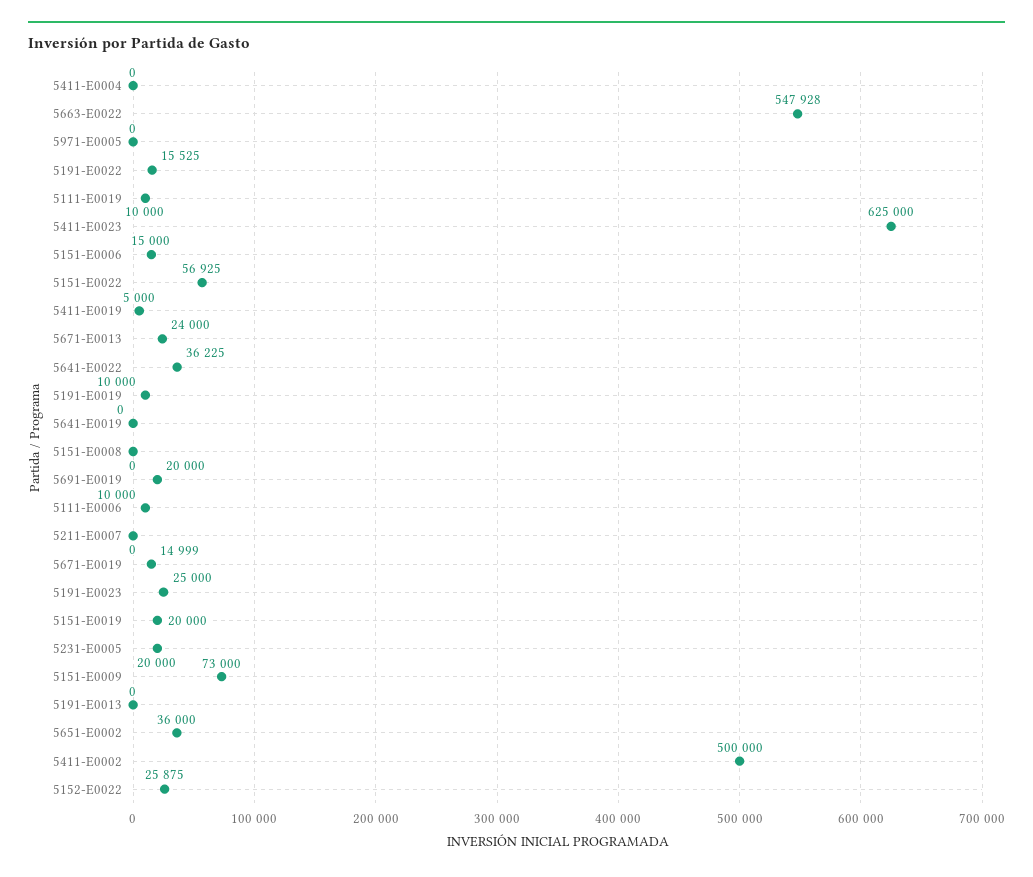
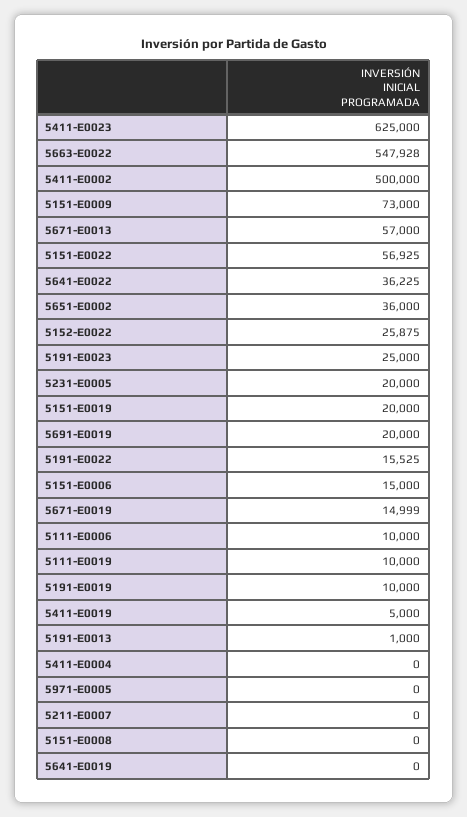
  {
    "5411-E0004": 0,
    "5663-E0022": 547928,
    "5971-E0005": 0,
    "5191-E0022": 15525,
    "5111-E0019": 10000,
    "5411-E0023": 625000,
    "5151-E0006": 15000,
    "5151-E0022": 56925,
    "5411-E0019": 5000,
-   "5671-E0013": 24000,
+   "5671-E0013": 57000,
    "5641-E0022": 36225,
    "5191-E0019": 10000,
    "5641-E0019": 0,
    "5151-E0008": 0,
    "5691-E0019": 20000,
    "5111-E0006": 10000,
    "5211-E0007": 0,
    "5671-E0019": 14999,
    "5191-E0023": 25000,
    "5151-E0019": 20000,
    "5231-E0005": 20000,
    "5151-E0009": 73000,
-   "5191-E0013": 0,
+   "5191-E0013": 1000,
    "5651-E0002": 36000,
    "5411-E0002": 500000,
    "5152-E0022": 25875
  }

